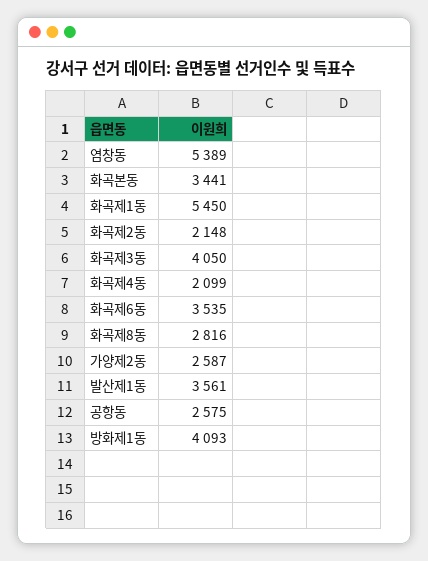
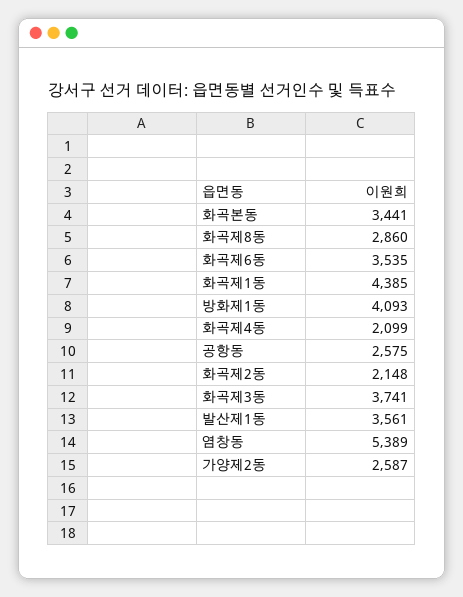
  {
    "염창동": 5389,
    "화곡본동": 3441,
-   "화곡제1동": 5450,
+   "화곡제1동": 4385,
    "화곡제2동": 2148,
-   "화곡제3동": 4050,
+   "화곡제3동": 3741,
    "화곡제4동": 2099,
    "화곡제6동": 3535,
-   "화곡제8동": 2816,
+   "화곡제8동": 2860,
    "가양제2동": 2587,
    "발산제1동": 3561,
    "공항동": 2575,
    "방화제1동": 4093
  }

